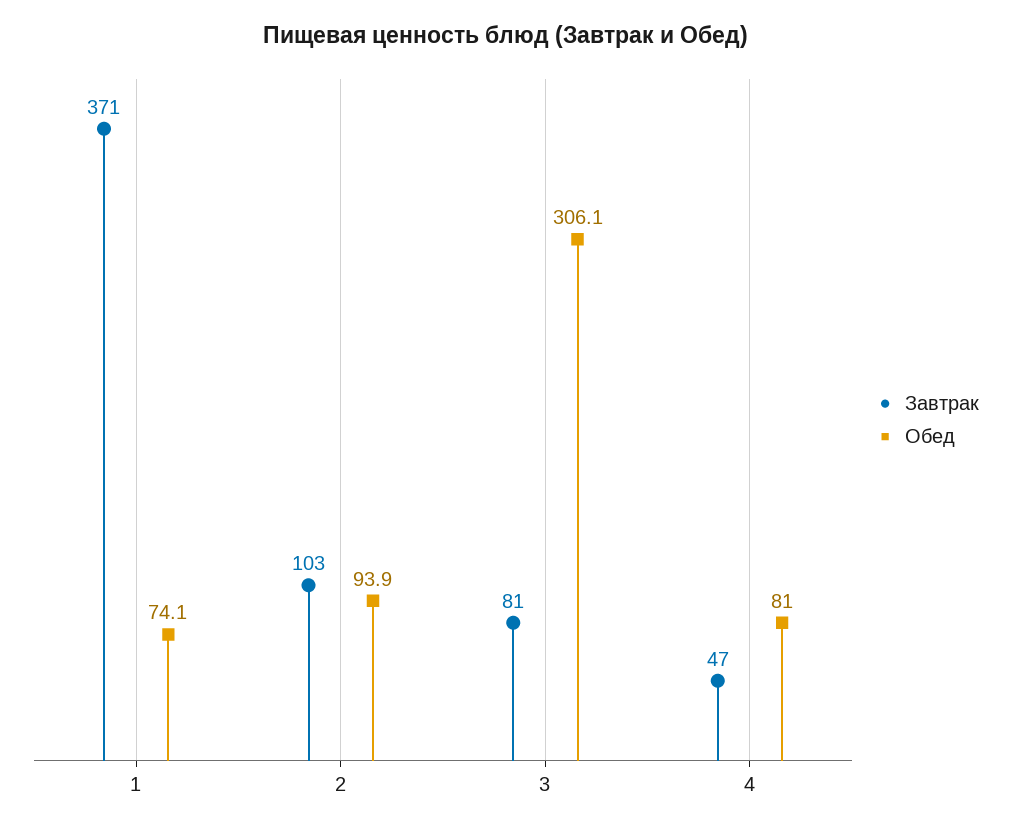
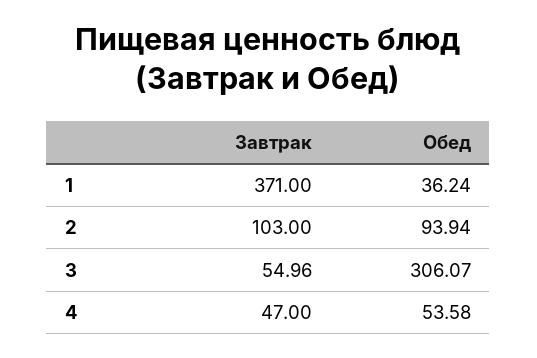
  {
    "Завтрак": {
      "1": 371,
      "2": 103,
-     "3": 81,
+     "3": 54.96,
      "4": 47
    },
    "Обед": {
-     "1": 74.1,
+     "1": 36.24,
      "2": 93.94,
      "3": 306.07,
-     "4": 81
+     "4": 53.58
    }
  }

